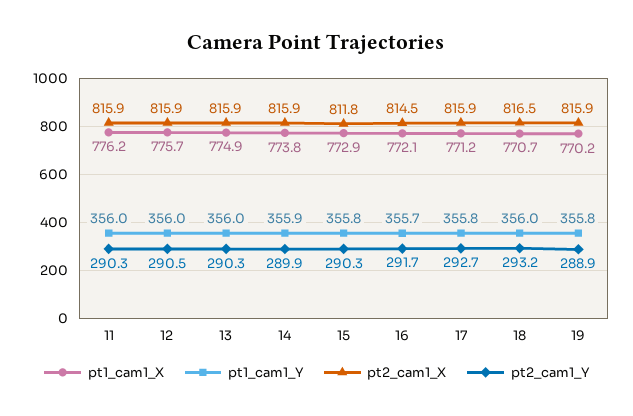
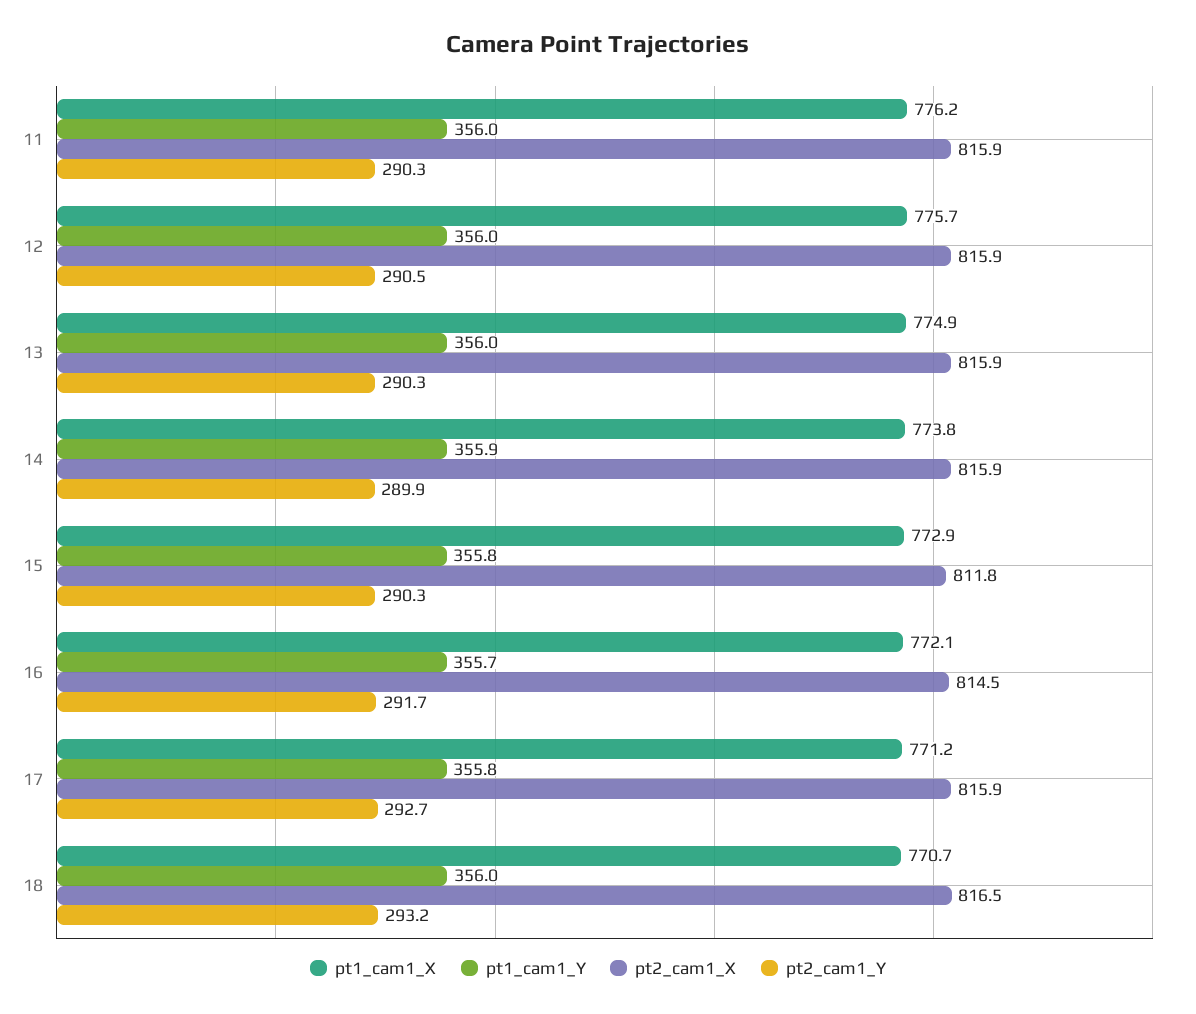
  {
    "pt1_cam1_X": {
      "11": 776.2,
      "12": 775.7,
      "13": 774.9,
      "14": 773.8,
      "15": 772.9,
      "16": 772.1,
      "17": 771.2,
-     "18": 770.7,
+     "18": 770.7
-     "19": 770.2
    },
    "pt1_cam1_Y": {
      "11": 356,
      "12": 356,
      "13": 356,
      "14": 355.9,
      "15": 355.8,
      "16": 355.7,
      "17": 355.8,
-     "18": 356,
+     "18": 356
-     "19": 355.8
    },
    "pt2_cam1_X": {
      "11": 815.9,
      "12": 815.9,
      "13": 815.9,
      "14": 815.9,
      "15": 811.8,
      "16": 814.5,
      "17": 815.9,
-     "18": 816.5,
+     "18": 816.5
-     "19": 815.9
    },
    "pt2_cam1_Y": {
      "11": 290.3,
      "12": 290.5,
      "13": 290.3,
      "14": 289.9,
      "15": 290.3,
      "16": 291.7,
      "17": 292.7,
-     "18": 293.2,
+     "18": 293.2
-     "19": 288.9
    }
  }

